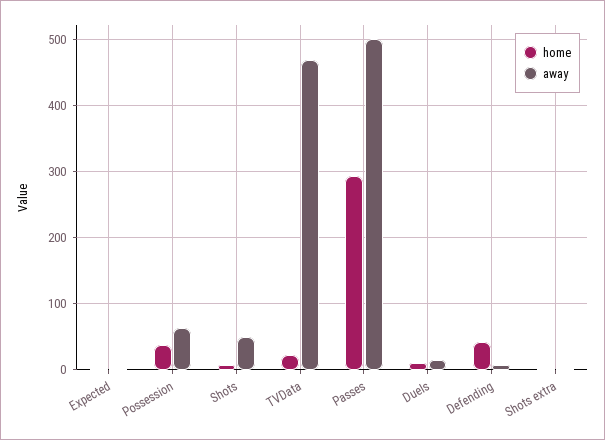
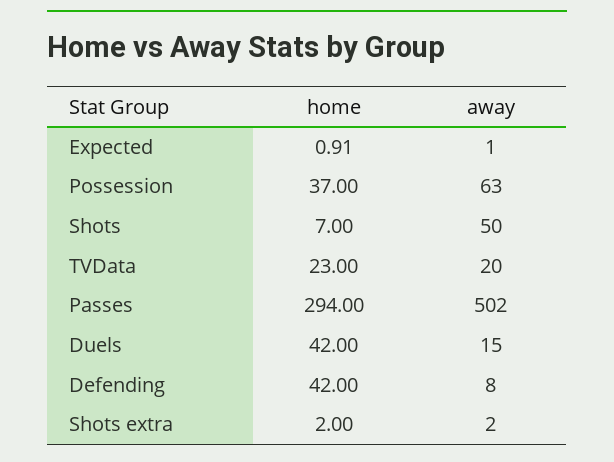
  {
    "home": {
      "Expected": 0.91,
      "Possession": 37,
      "Shots": 7,
      "TVData": 23,
      "Passes": 294,
-     "Duels": 10,
+     "Duels": 42,
      "Defending": 42,
      "Shots extra": 2
    },
    "away": {
      "Expected": 1,
      "Possession": 63,
      "Shots": 50,
-     "TVData": 470,
+     "TVData": 20,
      "Passes": 502,
      "Duels": 15,
      "Defending": 8,
      "Shots extra": 2
    }
  }

